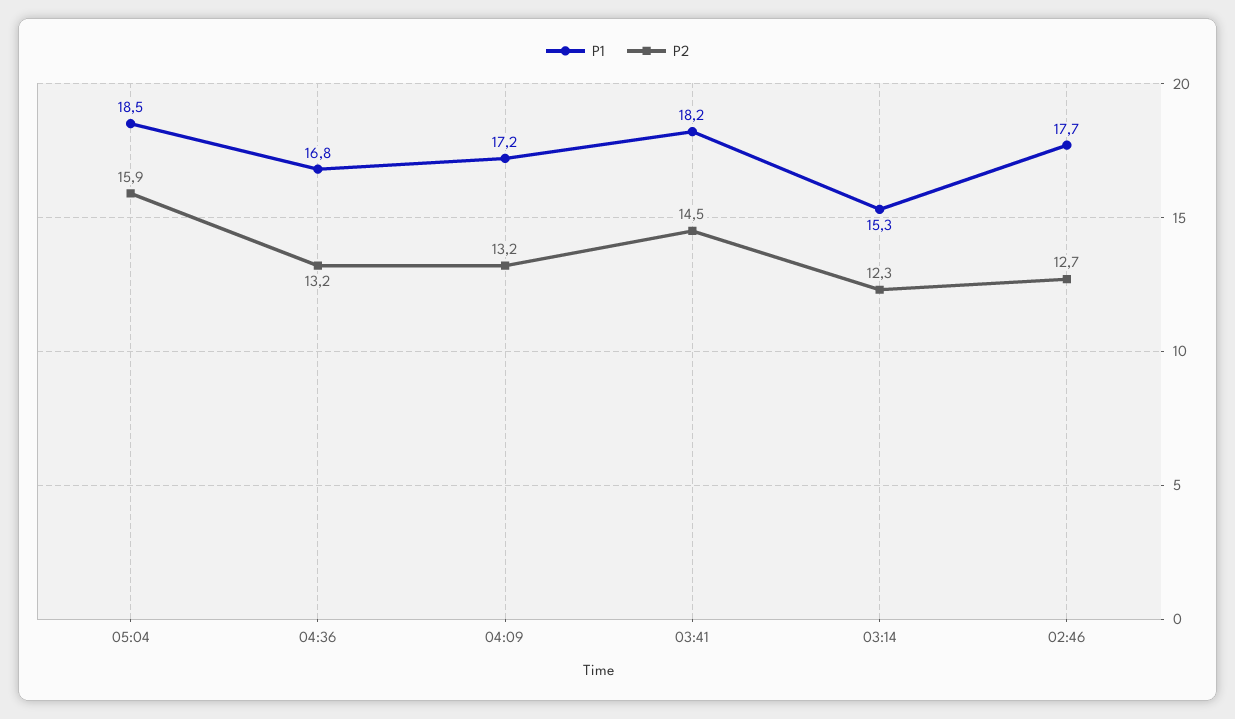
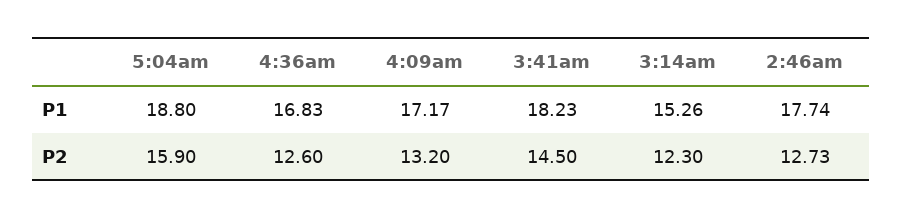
  {
    "P1": {
-     "05:04": 18.5,
+     "05:04": 18.8,
      "04:36": 16.83,
      "04:09": 17.17,
      "03:41": 18.23,
      "03:14": 15.26,
      "02:46": 17.74
    },
    "P2": {
      "05:04": 15.9,
-     "04:36": 13.2,
+     "04:36": 12.6,
      "04:09": 13.2,
      "03:41": 14.5,
      "03:14": 12.3,
      "02:46": 12.73
    }
  }

